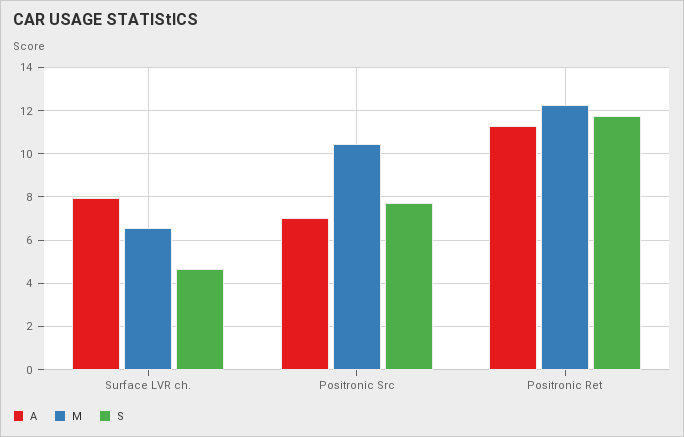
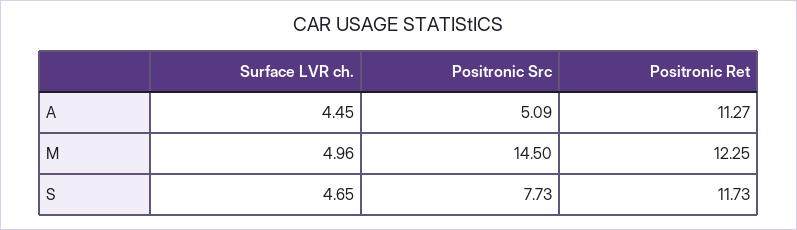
  {
    "A": {
-     "Surface LVR ch.": 8,
+     "Surface LVR ch.": 4.45,
-     "Positronic Src": 7,
+     "Positronic Src": 5.09,
      "Positronic Ret": 11.27
    },
    "M": {
-     "Surface LVR ch.": 6.5,
+     "Surface LVR ch.": 4.96,
-     "Positronic Src": 10.5,
+     "Positronic Src": 14.5,
      "Positronic Ret": 12.25
    },
    "S": {
      "Surface LVR ch.": 4.65,
      "Positronic Src": 7.73,
      "Positronic Ret": 11.73
    }
  }

